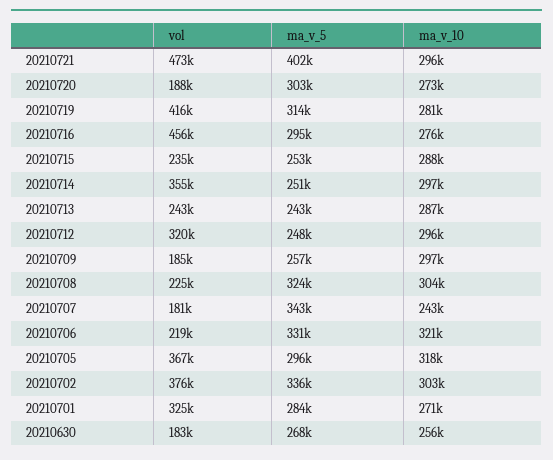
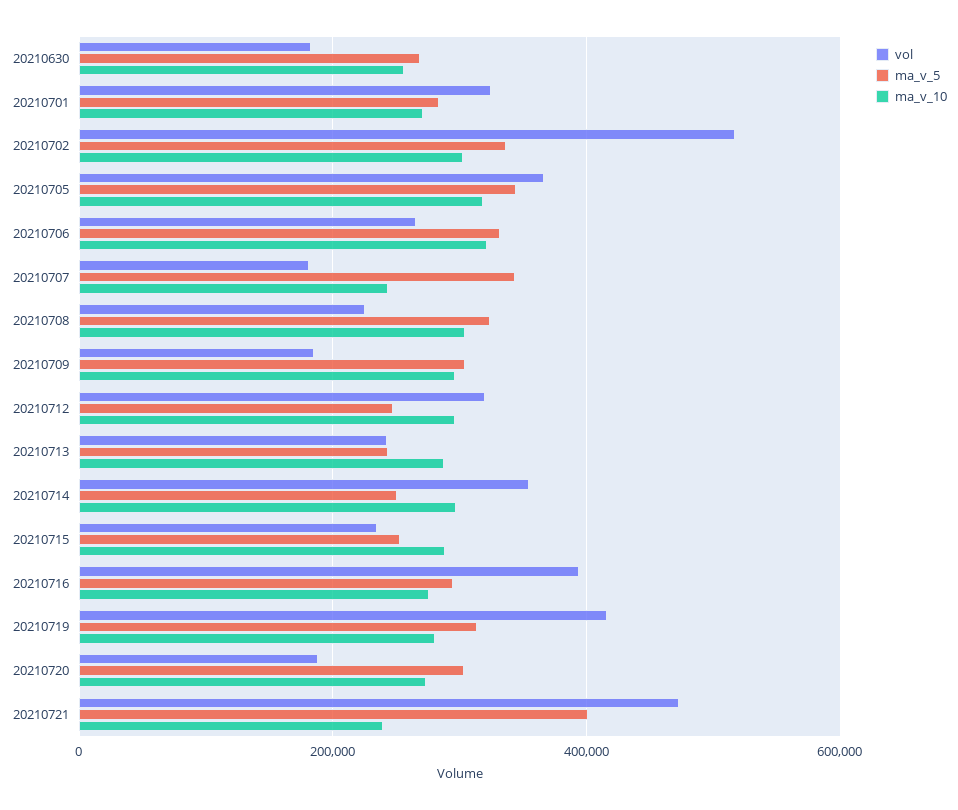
  {
    "vol": {
      "20210721": 473000,
      "20210720": 188000,
      "20210719": 416000,
-     "20210716": 456000,
+     "20210716": 400000,
      "20210715": 235000,
      "20210714": 355000,
      "20210713": 243000,
      "20210712": 320000,
      "20210709": 185000,
      "20210708": 225000,
      "20210707": 181000,
-     "20210706": 219000,
+     "20210706": 260000,
      "20210705": 367000,
-     "20210702": 376000,
+     "20210702": 520000,
      "20210701": 325000,
      "20210630": 183000
    },
    "ma_v_5": {
      "20210721": 402000,
      "20210720": 303000,
      "20210719": 314000,
      "20210716": 295000,
      "20210715": 253000,
      "20210714": 251000,
      "20210713": 243000,
      "20210712": 248000,
-     "20210709": 257000,
+     "20210709": 300000,
      "20210708": 324000,
      "20210707": 343000,
      "20210706": 331000,
-     "20210705": 296000,
+     "20210705": 340000,
      "20210702": 336000,
      "20210701": 284000,
      "20210630": 268000
    },
    "ma_v_10": {
-     "20210721": 296000,
+     "20210721": 240000,
      "20210720": 273000,
      "20210719": 281000,
      "20210716": 276000,
      "20210715": 288000,
      "20210714": 297000,
      "20210713": 287000,
      "20210712": 296000,
      "20210709": 297000,
      "20210708": 304000,
      "20210707": 243000,
      "20210706": 321000,
      "20210705": 318000,
      "20210702": 303000,
      "20210701": 271000,
      "20210630": 256000
    }
  }

